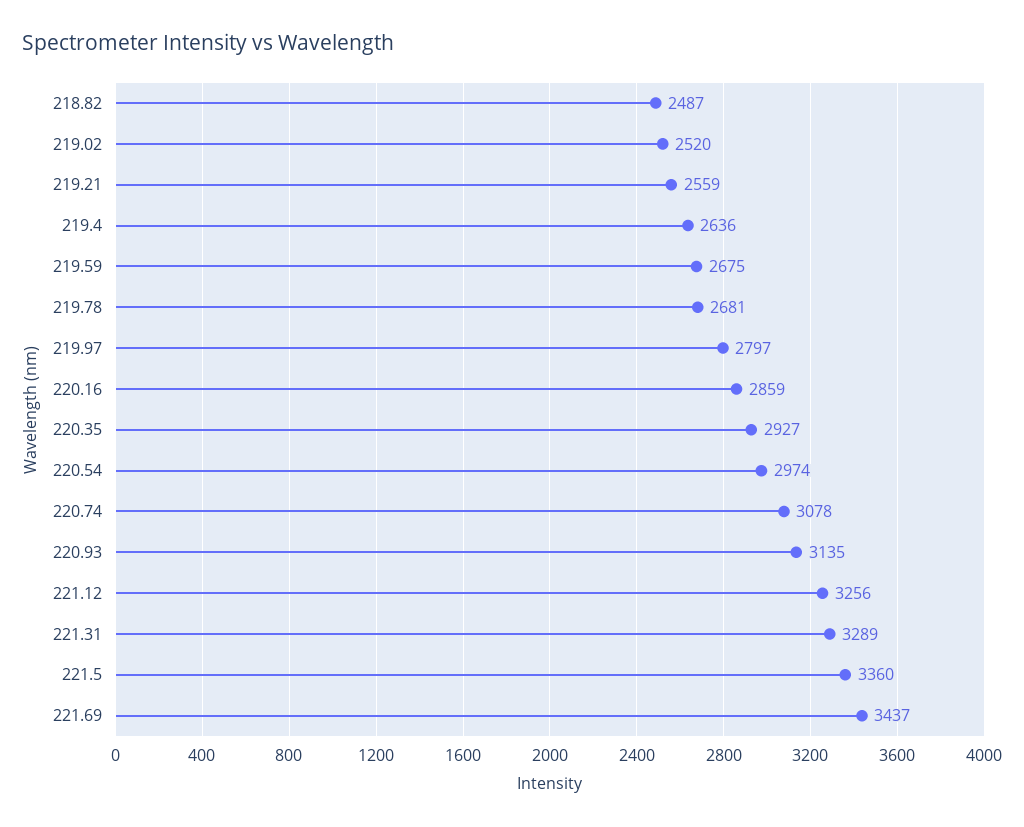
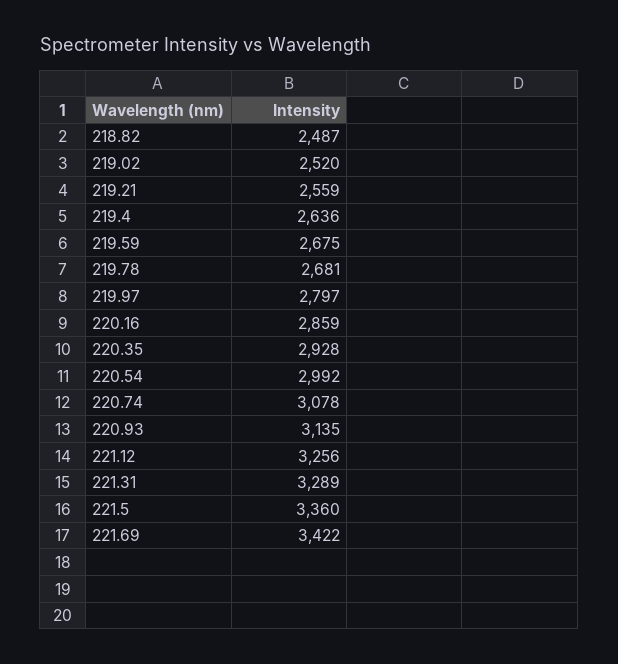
  {
    "218.82": 2487,
    "219.02": 2520,
    "219.21": 2559,
    "219.4": 2636,
    "219.59": 2675,
    "219.78": 2681,
    "219.97": 2797,
    "220.16": 2859,
-   "220.35": 2927,
+   "220.35": 2928,
-   "220.54": 2974,
+   "220.54": 2992,
    "220.74": 3078,
    "220.93": 3135,
    "221.12": 3256,
    "221.31": 3289,
    "221.5": 3360,
-   "221.69": 3437
+   "221.69": 3422
  }

